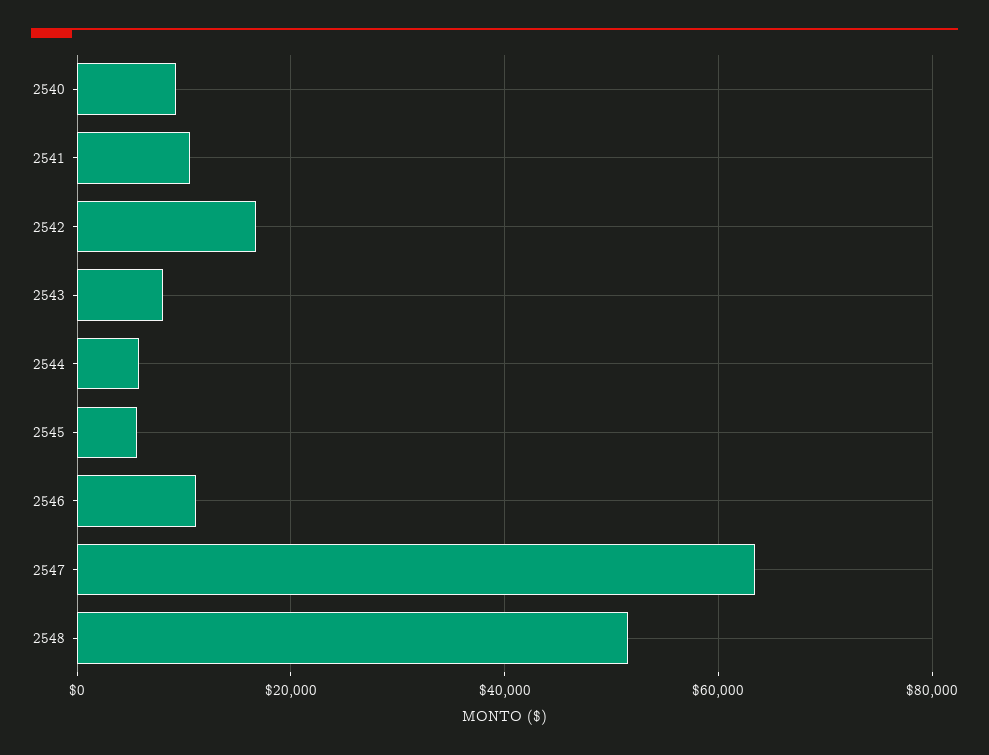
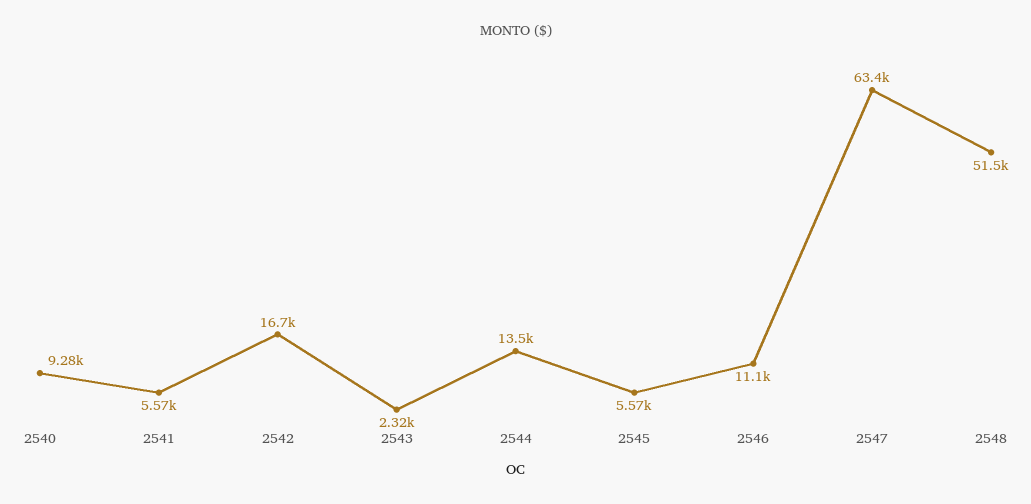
  {
    "2540": 9280,
-   "2541": 10000,
+   "2541": 5570,
    "2542": 16700,
-   "2543": 8000,
+   "2543": 2320,
-   "2544": 6000,
+   "2544": 13500,
    "2545": 5570,
    "2546": 11100,
    "2547": 63400,
    "2548": 51500
  }

